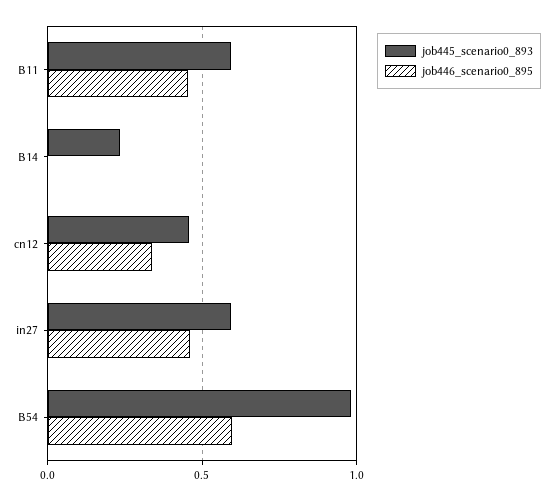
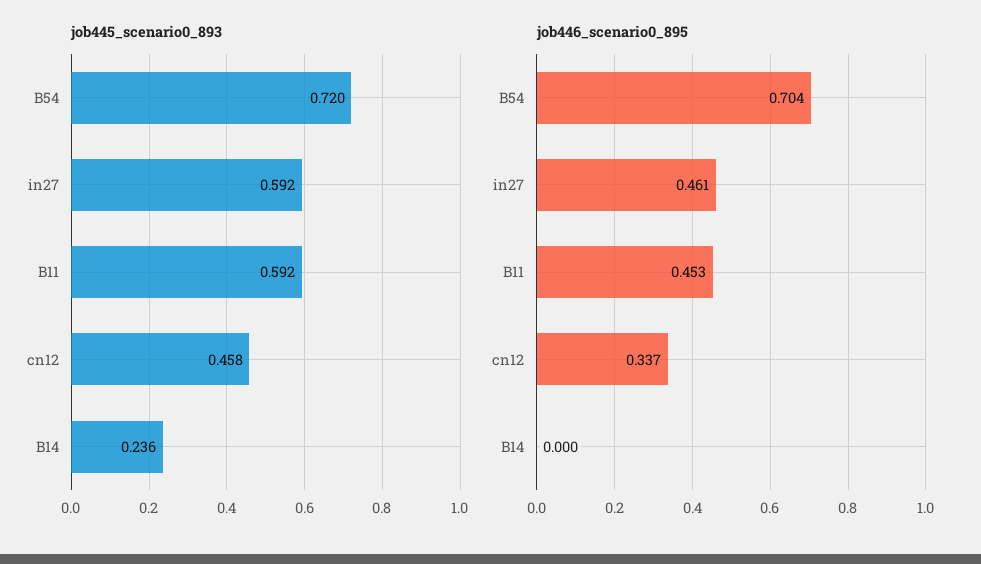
  {
    "job445_scenario0_893": {
      "B11": 0.592,
      "B14": 0.236,
      "cn12": 0.458,
      "in27": 0.592,
-     "B54": 1
+     "B54": 0.72
    },
    "job446_scenario0_895": {
      "B11": 0.453,
      "B14": 0,
      "cn12": 0.337,
      "in27": 0.461,
-     "B54": 0.6
+     "B54": 0.704
    }
  }

